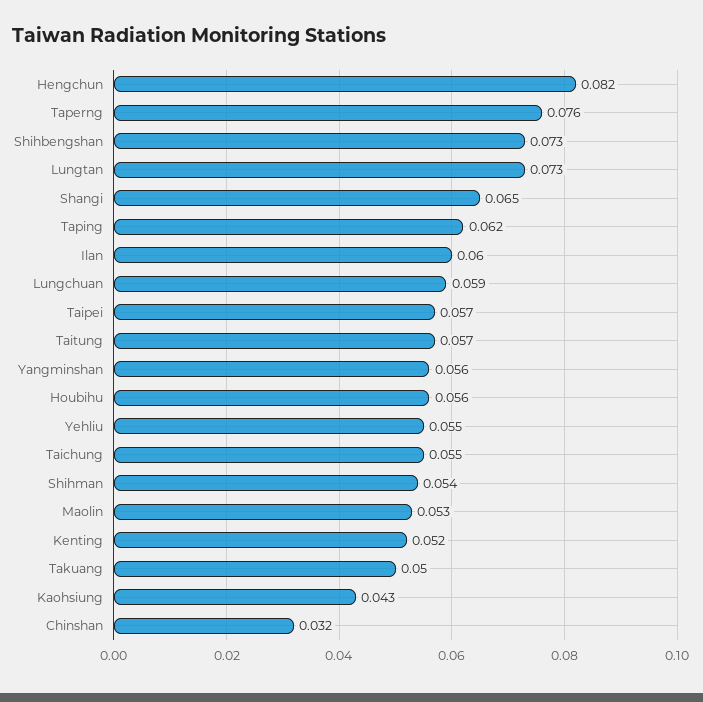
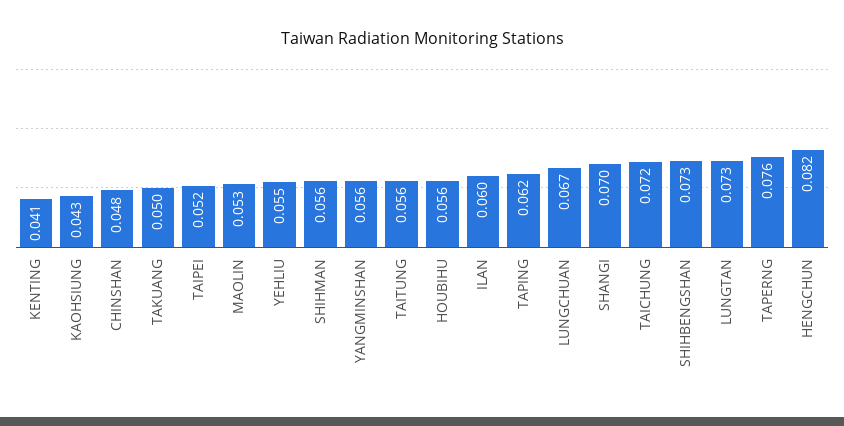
  {
    "Hengchun": 0.082,
    "Taperng": 0.076,
    "Shihbengshan": 0.073,
    "Lungtan": 0.073,
-   "Shangi": 0.065,
+   "Shangi": 0.07,
    "Taping": 0.062,
    "Ilan": 0.06,
-   "Lungchuan": 0.059,
+   "Lungchuan": 0.067,
-   "Taipei": 0.057,
+   "Taipei": 0.052,
-   "Taitung": 0.057,
+   "Taitung": 0.056,
    "Yangminshan": 0.056,
    "Houbihu": 0.056,
    "Yehliu": 0.055,
-   "Taichung": 0.055,
+   "Taichung": 0.072,
-   "Shihman": 0.054,
+   "Shihman": 0.056,
    "Maolin": 0.053,
-   "Kenting": 0.052,
+   "Kenting": 0.041,
    "Takuang": 0.05,
    "Kaohsiung": 0.043,
-   "Chinshan": 0.032
+   "Chinshan": 0.048
  }

